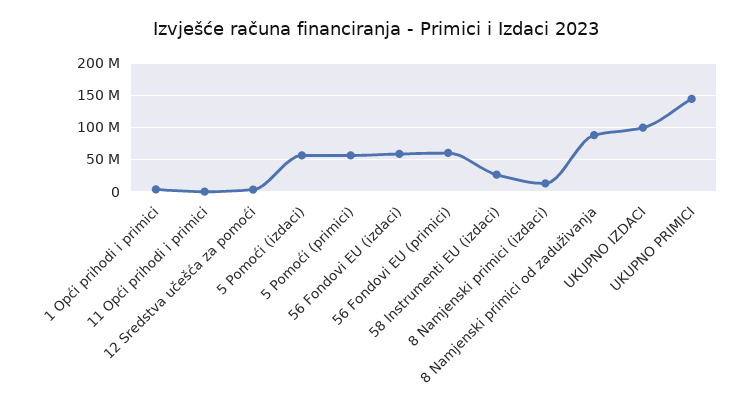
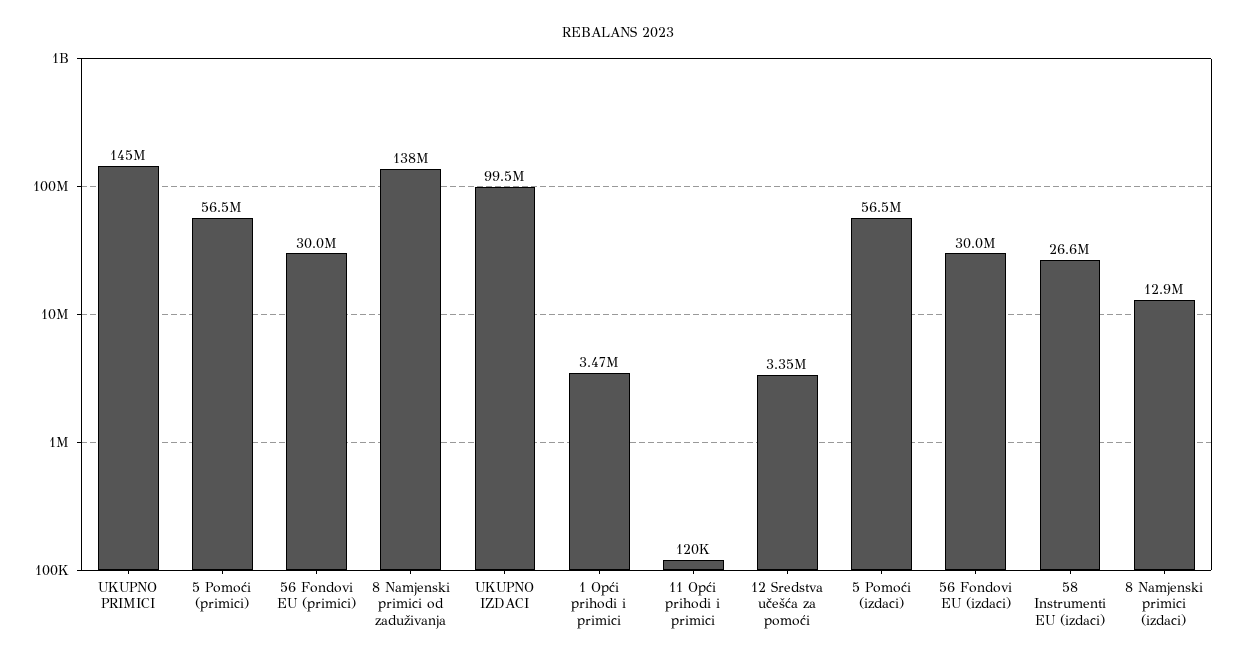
  {
    "1 Opći prihodi i primici": 3470000,
    "11 Opći prihodi i primici": 120000,
    "12 Sredstva učešća za pomoći": 3350000,
    "5 Pomoći (izdaci)": 56500000,
    "5 Pomoći (primici)": 56500000,
-   "56 Fondovi EU (izdaci)": 60000000,
+   "56 Fondovi EU (izdaci)": 30000000,
-   "56 Fondovi EU (primici)": 60000000,
+   "56 Fondovi EU (primici)": 30000000,
    "58 Instrumenti EU (izdaci)": 26600000,
    "8 Namjenski primici (izdaci)": 12900000,
-   "8 Namjenski primici od zaduživanja": 90000000,
+   "8 Namjenski primici od zaduživanja": 138000000,
    "UKUPNO IZDACI": 99500000,
    "UKUPNO PRIMICI": 145000000
  }

